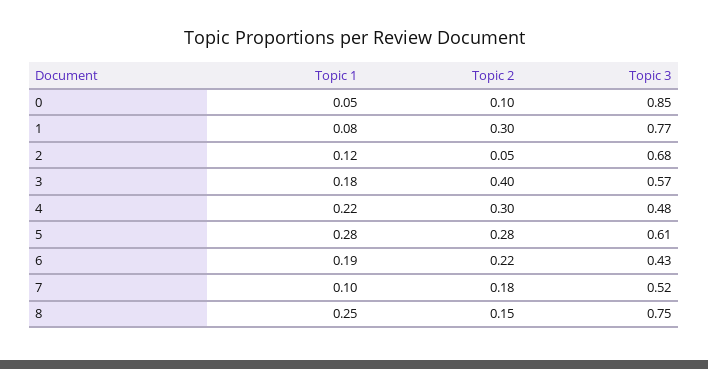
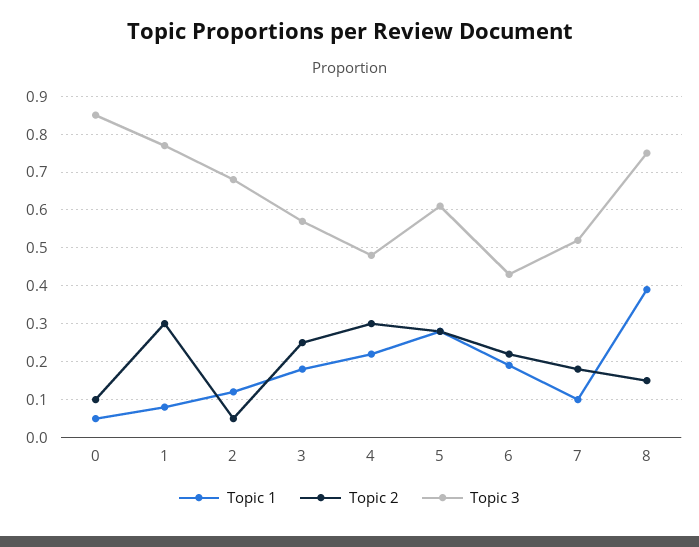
  {
    "Topic 1": {
      "0": 0.05,
      "1": 0.08,
      "2": 0.12,
      "3": 0.18,
      "4": 0.22,
      "5": 0.28,
      "6": 0.19,
      "7": 0.1,
-     "8": 0.25
+     "8": 0.4
    },
    "Topic 2": {
      "0": 0.1,
      "1": 0.3,
      "2": 0.05,
-     "3": 0.4,
+     "3": 0.25,
      "4": 0.3,
      "5": 0.28,
      "6": 0.22,
      "7": 0.18,
      "8": 0.15
    },
    "Topic 3": {
      "0": 0.85,
      "1": 0.77,
      "2": 0.68,
      "3": 0.57,
      "4": 0.48,
      "5": 0.61,
      "6": 0.43,
      "7": 0.52,
      "8": 0.75
    }
  }

